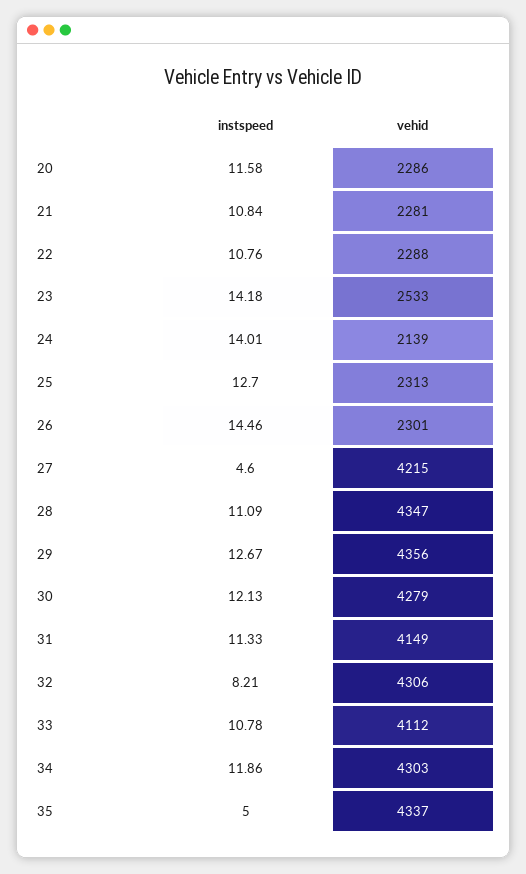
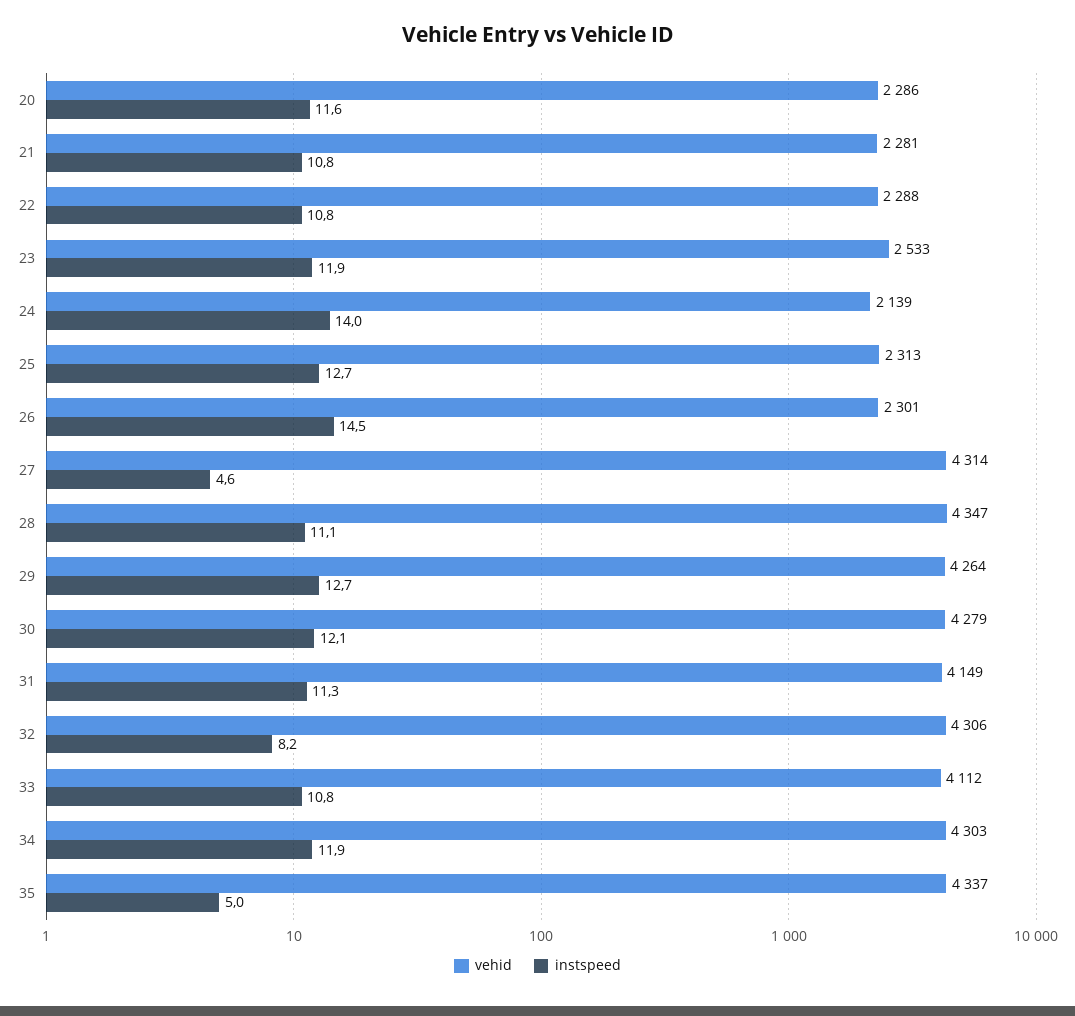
  {
    "instspeed": {
      "20": 11.58,
      "21": 10.84,
      "22": 10.76,
-     "23": 14.18,
+     "23": 11.9,
      "24": 14.01,
      "25": 12.7,
      "26": 14.46,
      "27": 4.6,
      "28": 11.09,
      "29": 12.67,
      "30": 12.13,
      "31": 11.33,
      "32": 8.21,
      "33": 10.78,
      "34": 11.86,
      "35": 5
    },
    "vehid": {
      "20": 2286,
      "21": 2281,
      "22": 2288,
      "23": 2533,
      "24": 2139,
      "25": 2313,
      "26": 2301,
-     "27": 4215,
+     "27": 4314,
      "28": 4347,
-     "29": 4356,
+     "29": 4264,
      "30": 4279,
      "31": 4149,
      "32": 4306,
      "33": 4112,
      "34": 4303,
      "35": 4337
    }
  }

